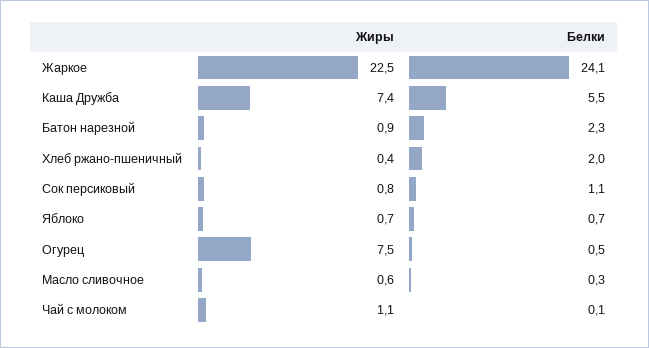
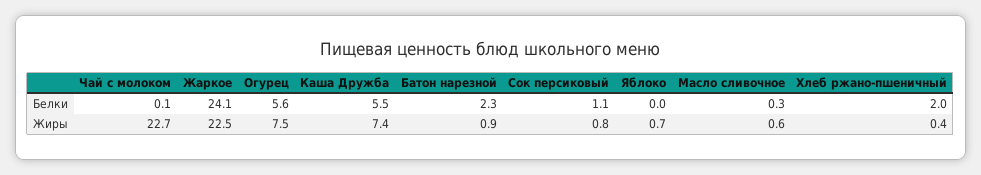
  {
    "Жиры": {
      "Жаркое": 22.5,
      "Каша Дружба": 7.4,
      "Батон нарезной": 0.9,
      "Хлеб ржано-пшеничный": 0.4,
      "Сок персиковый": 0.8,
      "Яблоко": 0.7,
      "Огурец": 7.5,
      "Масло сливочное": 0.6,
-     "Чай с молоком": 1.1
+     "Чай с молоком": 22.7
    },
    "Белки": {
      "Жаркое": 24.1,
      "Каша Дружба": 5.5,
      "Батон нарезной": 2.3,
      "Хлеб ржано-пшеничный": 2,
      "Сок персиковый": 1.1,
-     "Яблоко": 0.7,
+     "Яблоко": 0,
-     "Огурец": 0.5,
+     "Огурец": 5.6,
      "Масло сливочное": 0.3,
      "Чай с молоком": 0.1
    }
  }

